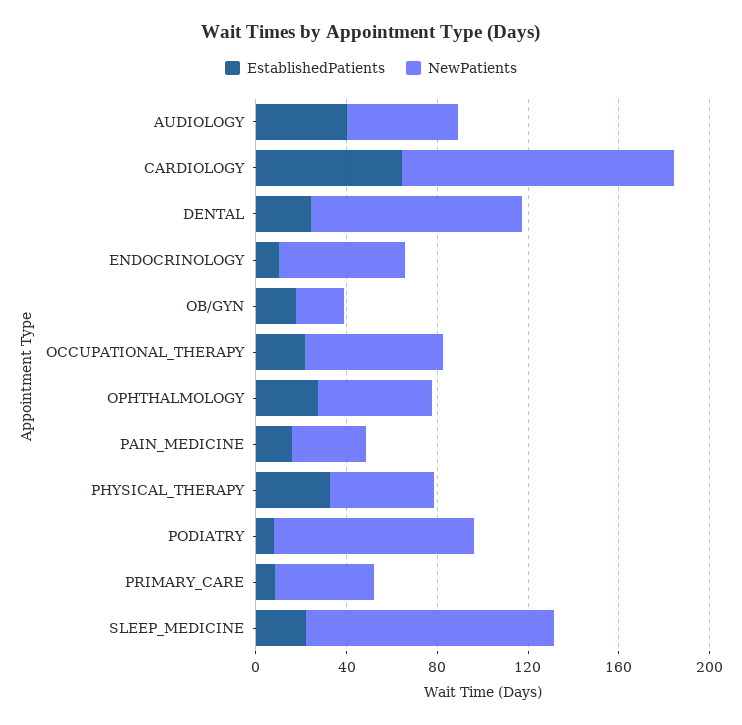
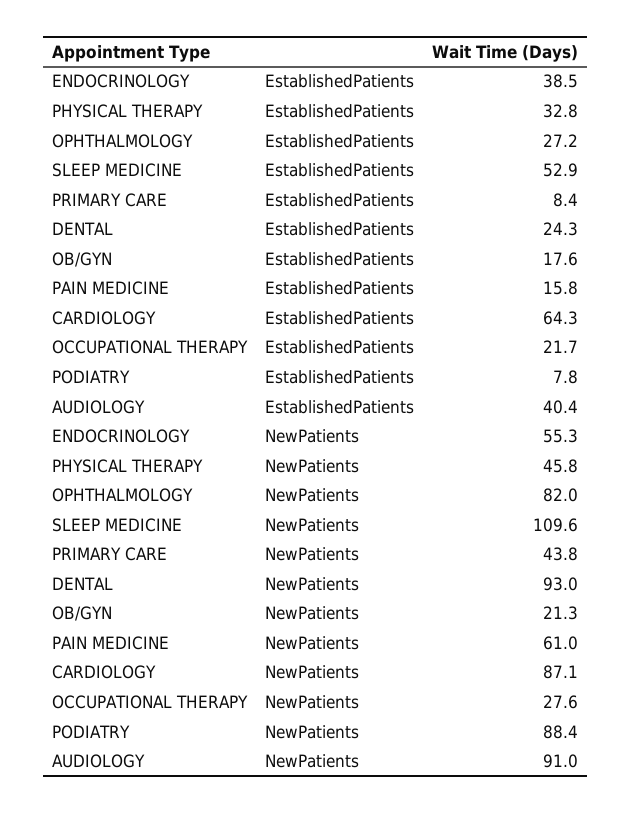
  {
    "EstablishedPatients": {
      "AUDIOLOGY": 40.4,
      "CARDIOLOGY": 64.3,
      "DENTAL": 24.3,
-     "ENDOCRINOLOGY": 10,
+     "ENDOCRINOLOGY": 38.5,
      "OB/GYN": 17.6,
      "OCCUPATIONAL_THERAPY": 21.7,
      "OPHTHALMOLOGY": 27.2,
      "PAIN_MEDICINE": 15.8,
      "PHYSICAL_THERAPY": 32.8,
      "PODIATRY": 7.8,
      "PRIMARY_CARE": 8.4,
-     "SLEEP_MEDICINE": 20
+     "SLEEP_MEDICINE": 52.9
    },
    "NewPatients": {
-     "AUDIOLOGY": 50,
+     "AUDIOLOGY": 91,
-     "CARDIOLOGY": 120,
+     "CARDIOLOGY": 87.1,
      "DENTAL": 93,
      "ENDOCRINOLOGY": 55.3,
      "OB/GYN": 21.3,
-     "OCCUPATIONAL_THERAPY": 60,
+     "OCCUPATIONAL_THERAPY": 27.6,
-     "OPHTHALMOLOGY": 50,
+     "OPHTHALMOLOGY": 82,
-     "PAIN_MEDICINE": 30,
+     "PAIN_MEDICINE": 61,
      "PHYSICAL_THERAPY": 45.8,
      "PODIATRY": 88.4,
      "PRIMARY_CARE": 43.8,
      "SLEEP_MEDICINE": 109.6
    }
  }

